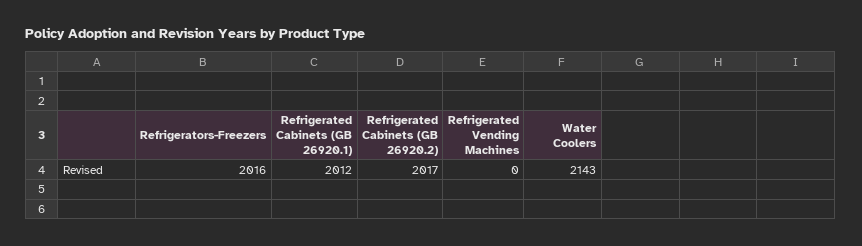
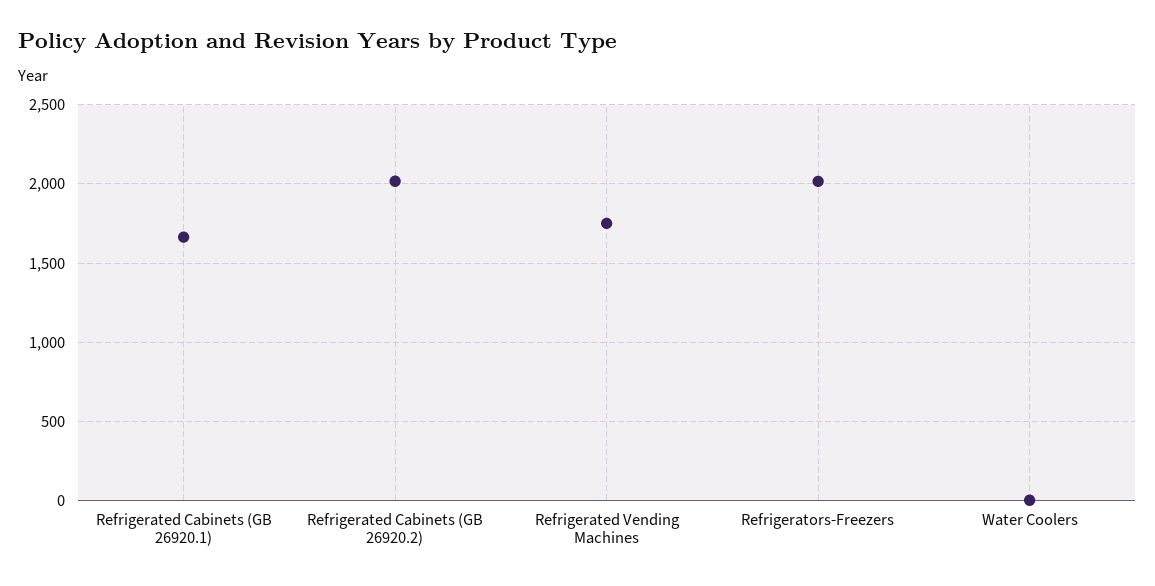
  {
    "Refrigerators-Freezers": 2016,
-   "Refrigerated Cabinets (GB 26920.1)": 2012,
+   "Refrigerated Cabinets (GB 26920.1)": 1650,
    "Refrigerated Cabinets (GB 26920.2)": 2017,
-   "Refrigerated Vending Machines": 0,
+   "Refrigerated Vending Machines": 1750,
-   "Water Coolers": 2143
+   "Water Coolers": 0
  }

